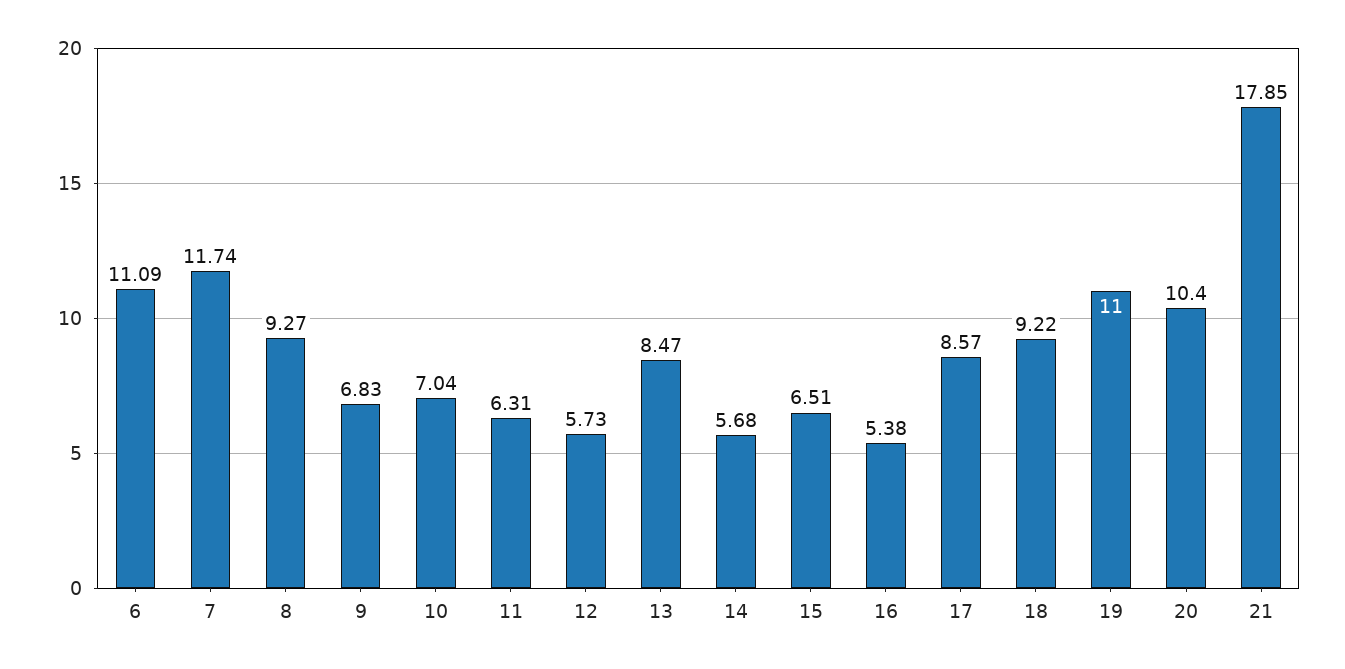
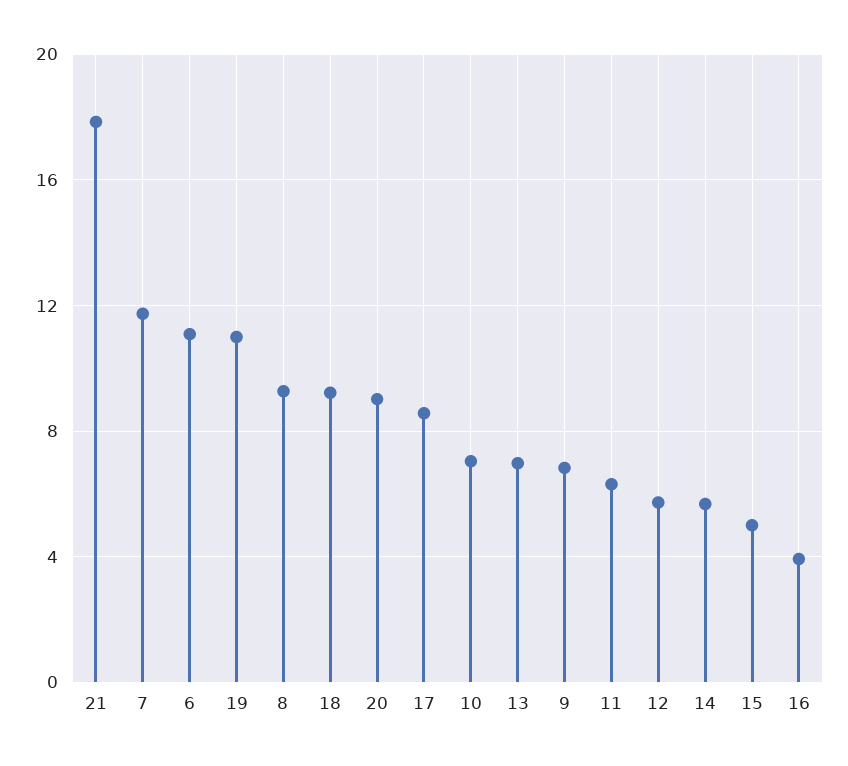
  {
    "6": 11.09,
    "7": 11.74,
    "8": 9.27,
    "9": 6.83,
    "10": 7.04,
    "11": 6.31,
    "12": 5.73,
-   "13": 8.47,
+   "13": 7,
    "14": 5.68,
-   "15": 6.51,
+   "15": 5,
-   "16": 5.38,
+   "16": 4,
    "17": 8.57,
    "18": 9.22,
    "19": 11,
-   "20": 10.4,
+   "20": 9,
    "21": 17.85
  }

